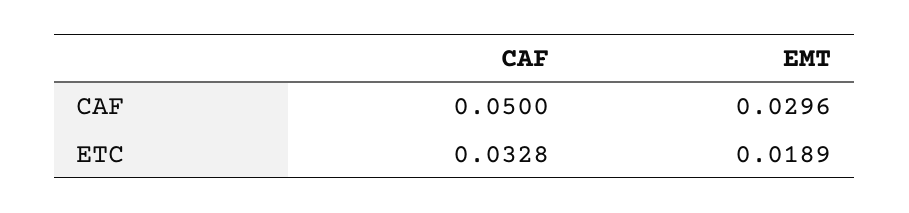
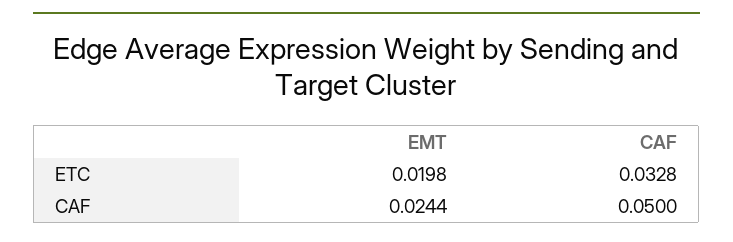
  {
    "CAF": {
      "CAF": 0.05,
      "ETC": 0.0328
    },
    "EMT": {
-     "CAF": 0.0296,
+     "CAF": 0.0244,
-     "ETC": 0.0189
+     "ETC": 0.0198
    }
  }

